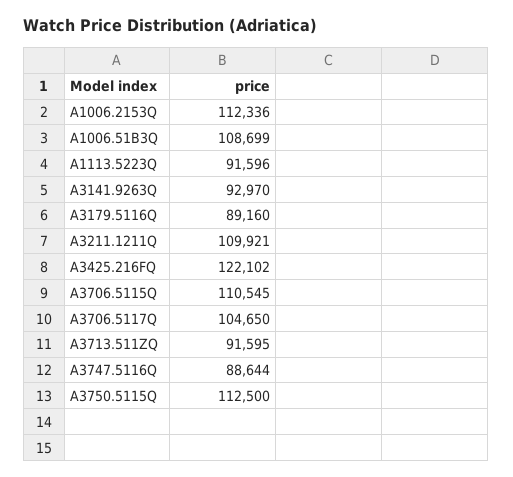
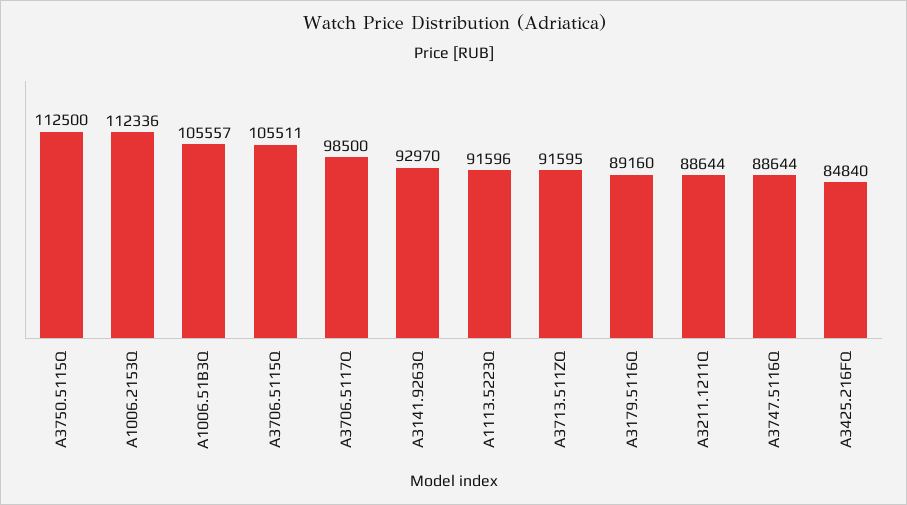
  {
    "A1006.2153Q": 112336,
-   "A1006.51B3Q": 108699,
+   "A1006.51B3Q": 105557,
    "A1113.5223Q": 91596,
    "A3141.9263Q": 92970,
    "A3179.5116Q": 89160,
-   "A3211.1211Q": 109921,
+   "A3211.1211Q": 88644,
-   "A3425.216FQ": 122102,
+   "A3425.216FQ": 84840,
-   "A3706.5115Q": 110545,
+   "A3706.5115Q": 105511,
-   "A3706.5117Q": 104650,
+   "A3706.5117Q": 98500,
    "A3713.511ZQ": 91595,
    "A3747.5116Q": 88644,
    "A3750.5115Q": 112500
  }

